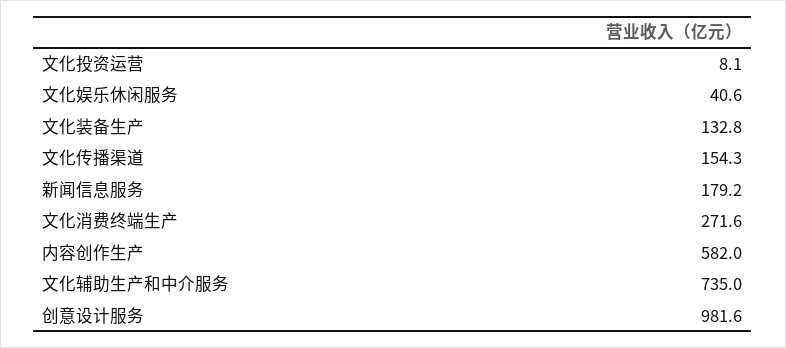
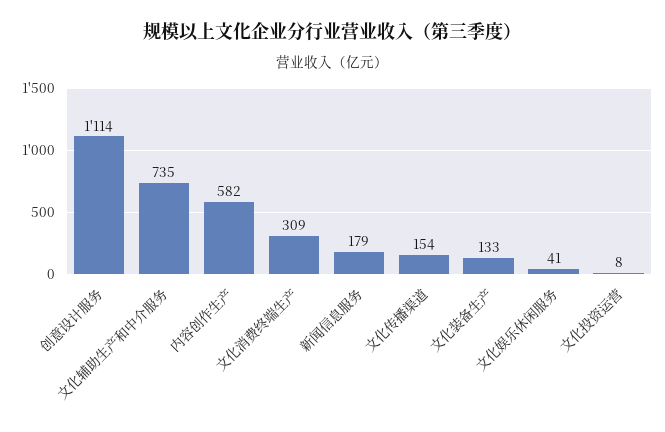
  {
    "文化投资运营": 8.1,
    "文化娱乐休闲服务": 40.6,
    "文化装备生产": 132.8,
    "文化传播渠道": 154.3,
    "新闻信息服务": 179.2,
-   "文化消费终端生产": 271.6,
+   "文化消费终端生产": 309,
    "内容创作生产": 582,
    "文化辅助生产和中介服务": 735,
-   "创意设计服务": 981.6
+   "创意设计服务": 1114
  }

